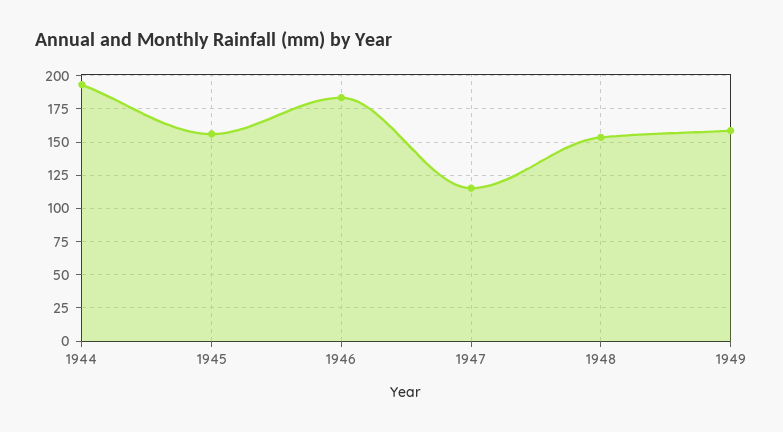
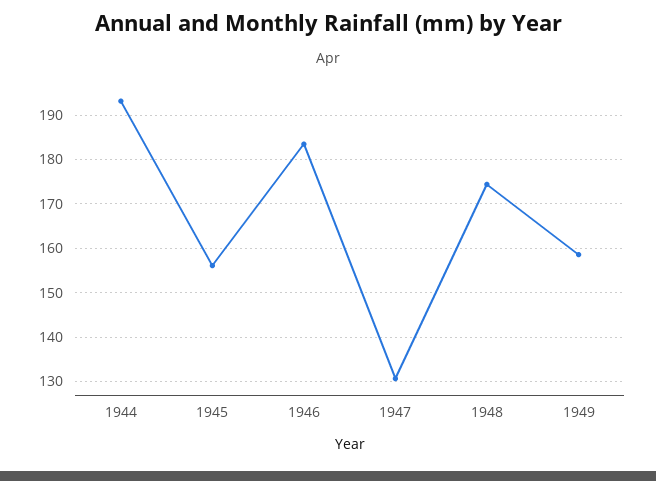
  {
    "1944": 194,
    "1945": 156,
    "1946": 184,
-   "1947": 115,
+   "1947": 130,
-   "1948": 155,
+   "1948": 174,
    "1949": 158
  }

